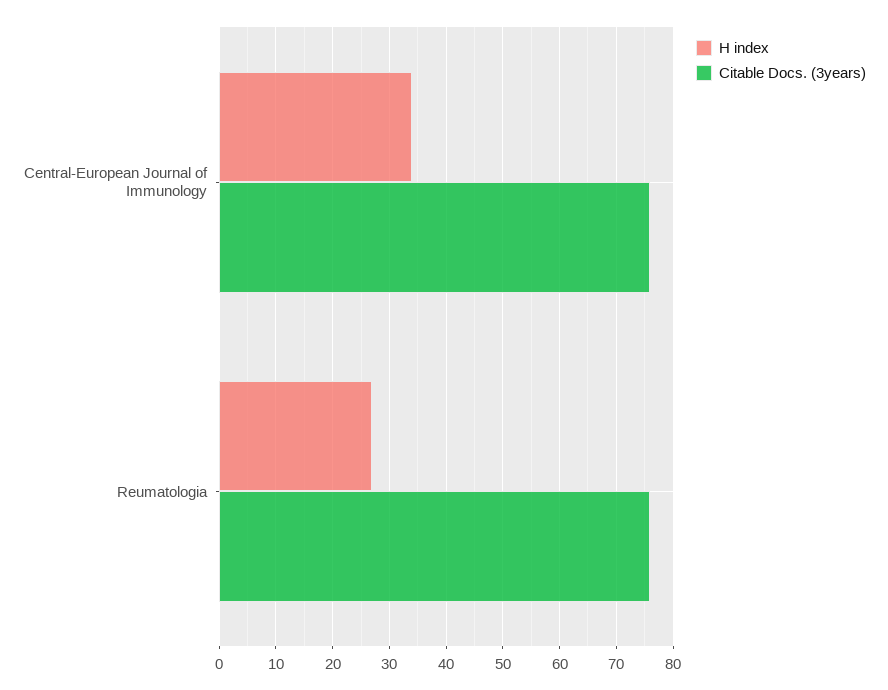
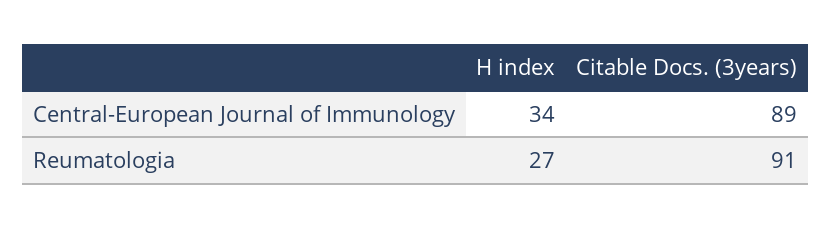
  {
    "H index": {
      "Central-European Journal of Immunology": 34,
      "Reumatologia": 27
    },
    "Citable Docs. (3years)": {
-     "Central-European Journal of Immunology": 75,
+     "Central-European Journal of Immunology": 89,
-     "Reumatologia": 75
+     "Reumatologia": 91
    }
  }

